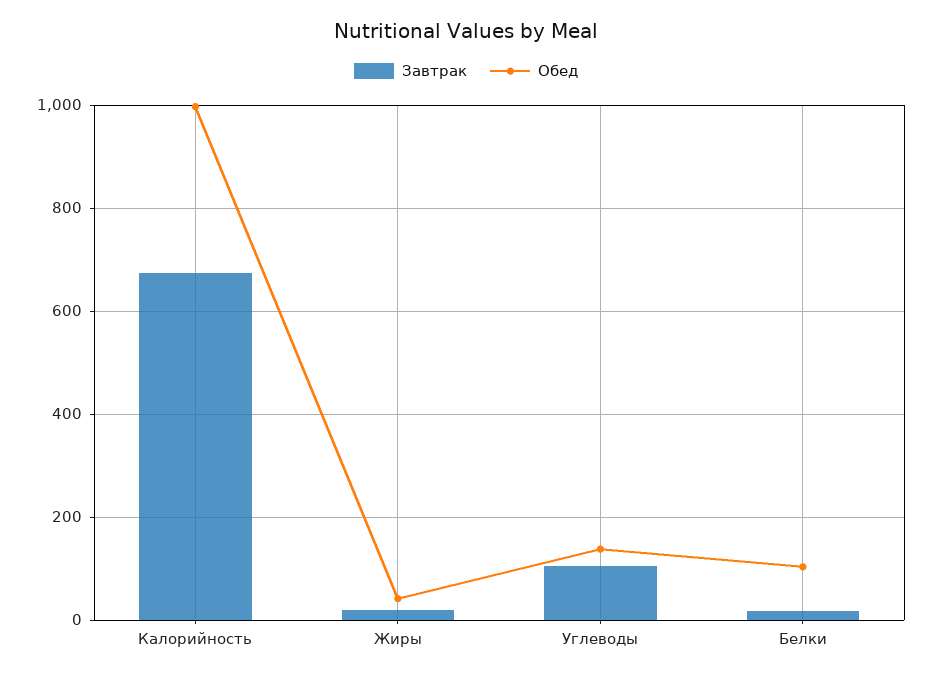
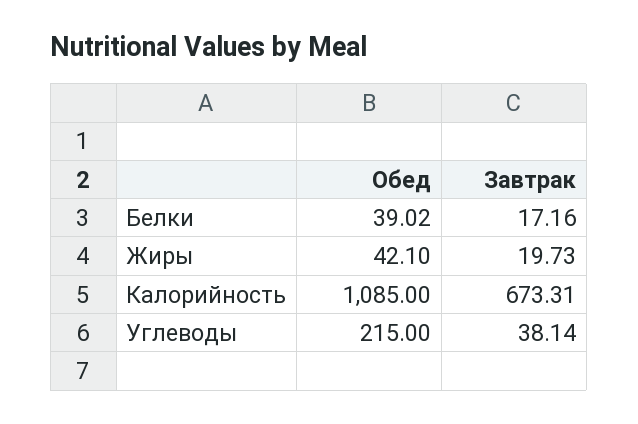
  {
    "Завтрак": {
      "Калорийность": 673.31,
      "Жиры": 19.73,
-     "Углеводы": 100,
+     "Углеводы": 38.14,
      "Белки": 17.16
    },
    "Обед": {
-     "Калорийность": 1000,
+     "Калорийность": 1085,
      "Жиры": 42.1,
-     "Углеводы": 140,
+     "Углеводы": 215,
-     "Белки": 100
+     "Белки": 39.02
    }
  }

